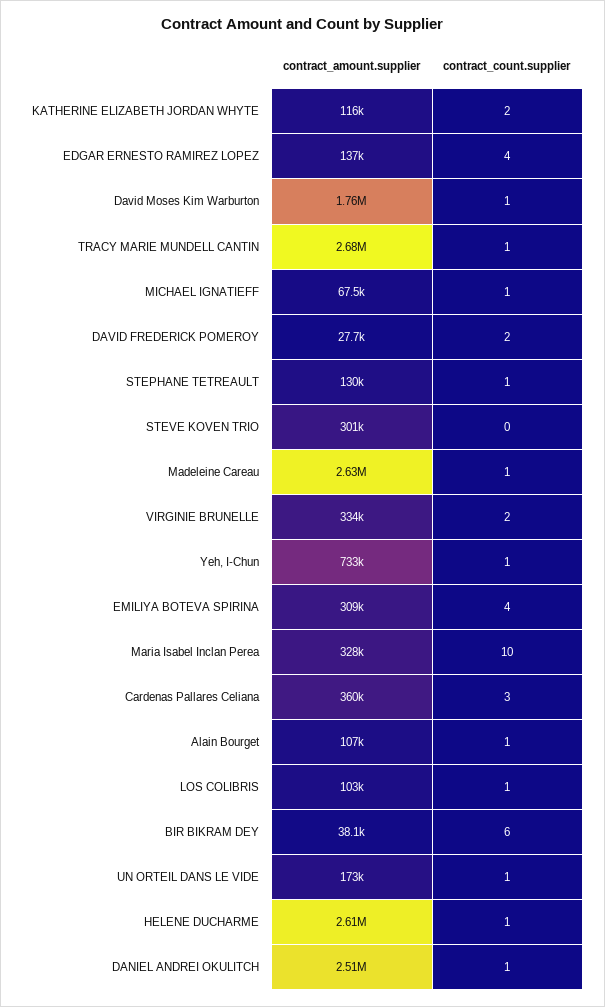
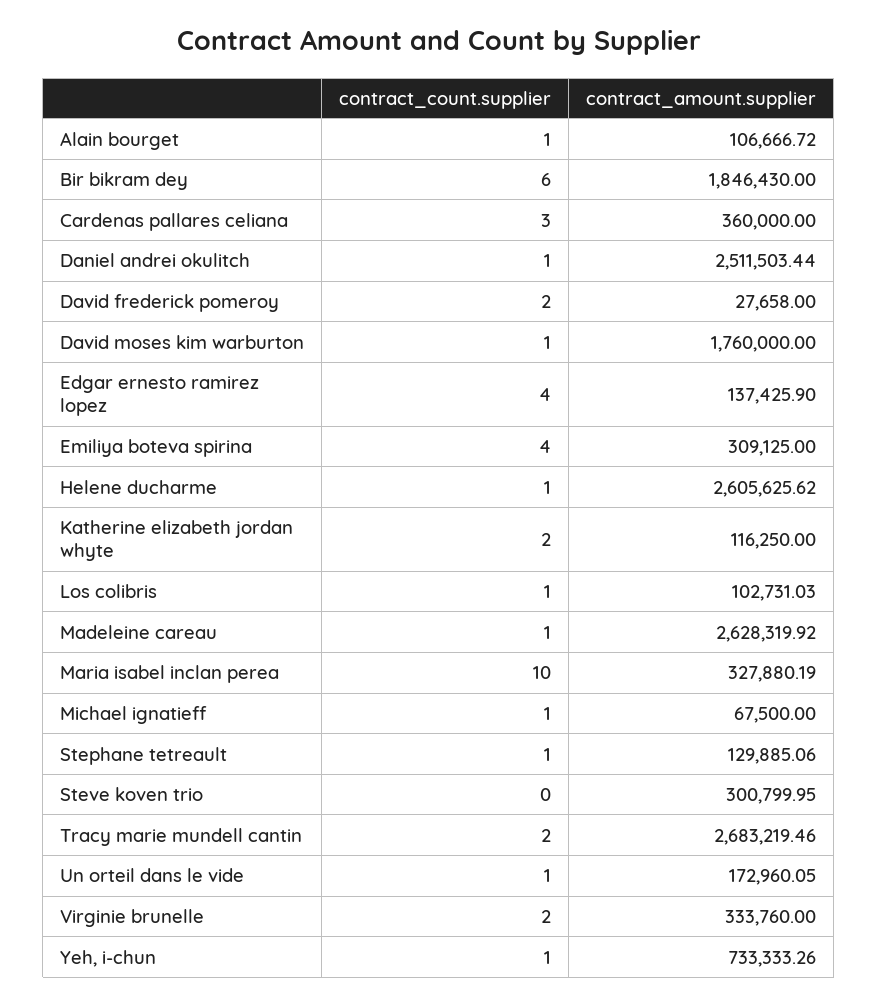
  {
    "contract_amount.supplier": {
      "KATHERINE ELIZABETH JORDAN WHYTE": 116250,
      "EDGAR ERNESTO RAMIREZ LOPEZ": 137425.9,
      "David Moses Kim Warburton": 1760000,
      "TRACY MARIE MUNDELL CANTIN": 2683219.46,
      "MICHAEL IGNATIEFF": 67500,
      "DAVID FREDERICK POMEROY": 27658,
      "STEPHANE TETREAULT": 129885.06,
      "STEVE KOVEN TRIO": 300799.95,
      "Madeleine Careau": 2628319.92,
      "VIRGINIE BRUNELLE": 333760,
      "Yeh, I-Chun": 733333.26,
      "EMILIYA BOTEVA SPIRINA": 309125,
      "Maria Isabel Inclan Perea": 327880.19,
      "Cardenas Pallares Celiana": 360000,
      "Alain Bourget": 106666.72,
      "LOS COLIBRIS": 102731.03,
-     "BIR BIKRAM DEY": 38100,
+     "BIR BIKRAM DEY": 1846430,
      "UN ORTEIL DANS LE VIDE": 172960.05,
      "HELENE DUCHARME": 2605625.62,
      "DANIEL ANDREI OKULITCH": 2511503.44
    },
    "contract_count.supplier": {
      "KATHERINE ELIZABETH JORDAN WHYTE": 2,
      "EDGAR ERNESTO RAMIREZ LOPEZ": 4,
      "David Moses Kim Warburton": 1,
-     "TRACY MARIE MUNDELL CANTIN": 1,
+     "TRACY MARIE MUNDELL CANTIN": 2,
      "MICHAEL IGNATIEFF": 1,
      "DAVID FREDERICK POMEROY": 2,
      "STEPHANE TETREAULT": 1,
      "STEVE KOVEN TRIO": 0,
      "Madeleine Careau": 1,
      "VIRGINIE BRUNELLE": 2,
      "Yeh, I-Chun": 1,
      "EMILIYA BOTEVA SPIRINA": 4,
      "Maria Isabel Inclan Perea": 10,
      "Cardenas Pallares Celiana": 3,
      "Alain Bourget": 1,
      "LOS COLIBRIS": 1,
      "BIR BIKRAM DEY": 6,
      "UN ORTEIL DANS LE VIDE": 1,
      "HELENE DUCHARME": 1,
      "DANIEL ANDREI OKULITCH": 1
    }
  }

